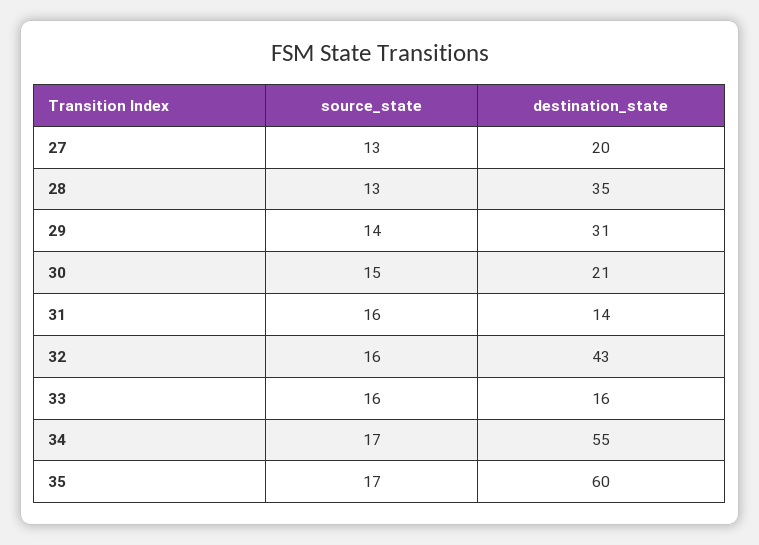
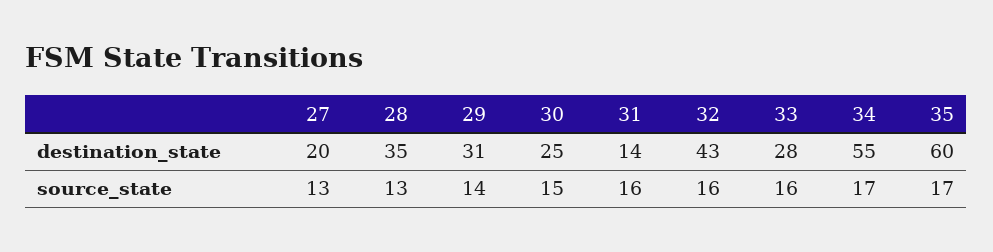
  {
    "source_state": {
      "27": 13,
      "28": 13,
      "29": 14,
      "30": 15,
      "31": 16,
      "32": 16,
      "33": 16,
      "34": 17,
      "35": 17
    },
    "destination_state": {
      "27": 20,
      "28": 35,
      "29": 31,
-     "30": 21,
+     "30": 25,
      "31": 14,
      "32": 43,
-     "33": 16,
+     "33": 28,
      "34": 55,
      "35": 60
    }
  }

